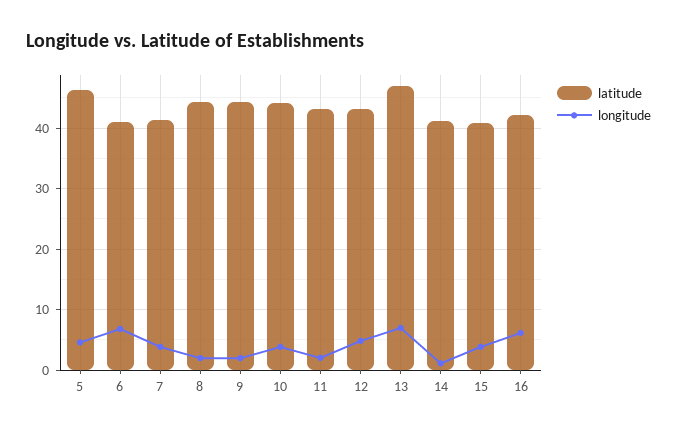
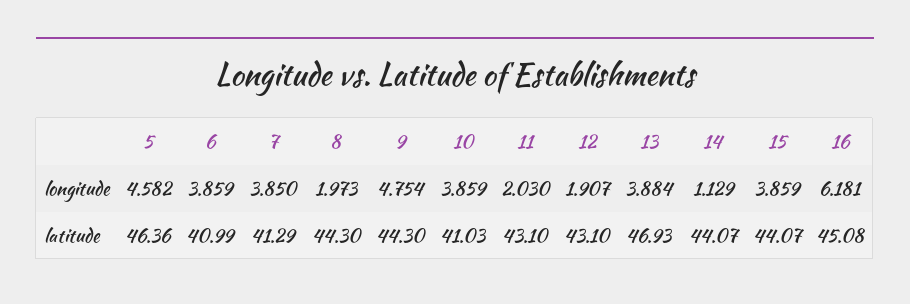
  {
    "latitude": {
      "5": 46.36,
      "6": 40.99,
      "7": 41.29,
      "8": 44.3,
      "9": 44.3,
-     "10": 44,
+     "10": 41.03,
      "11": 43.1,
      "12": 43.1,
      "13": 46.93,
-     "14": 41,
+     "14": 44.07,
-     "15": 41,
+     "15": 44.07,
-     "16": 42
+     "16": 45.08
    },
    "longitude": {
      "5": 4.582,
-     "6": 7,
+     "6": 3.859,
      "7": 3.85,
      "8": 1.973,
-     "9": 2,
+     "9": 4.754,
      "10": 3.859,
      "11": 2.03,
-     "12": 5,
+     "12": 1.907,
-     "13": 7,
+     "13": 3.884,
      "14": 1.129,
      "15": 3.859,
      "16": 6.181
    }
  }

